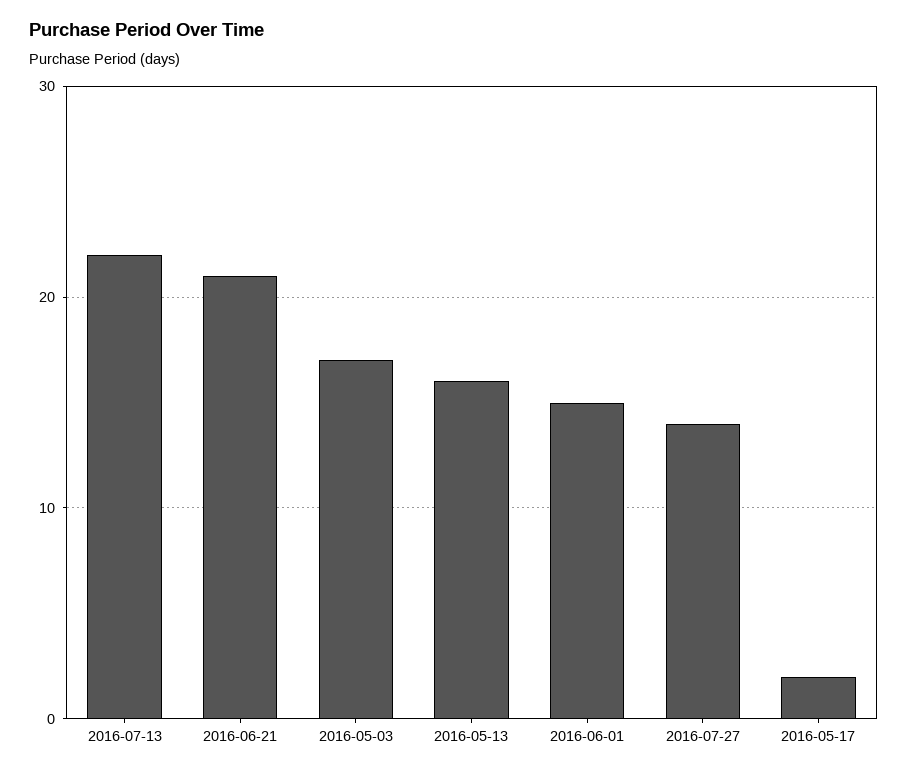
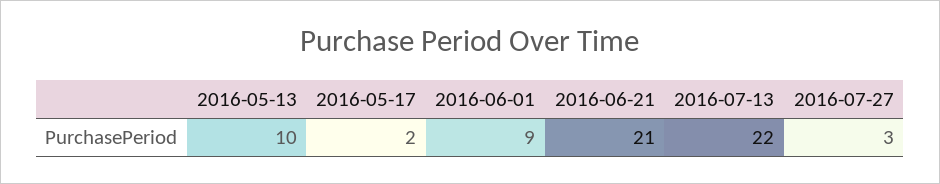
  {
    "2016-07-13": 22,
    "2016-06-21": 21,
-   "2016-05-03": 17,
-   "2016-05-13": 16,
+   "2016-05-13": 10,
-   "2016-06-01": 15,
+   "2016-06-01": 9,
-   "2016-07-27": 14,
+   "2016-07-27": 3,
    "2016-05-17": 2
  }

